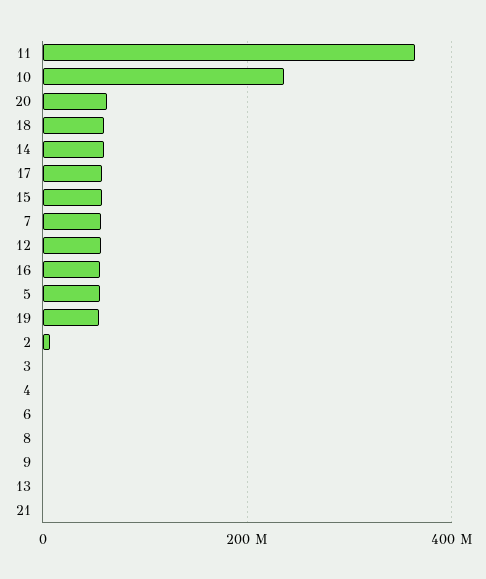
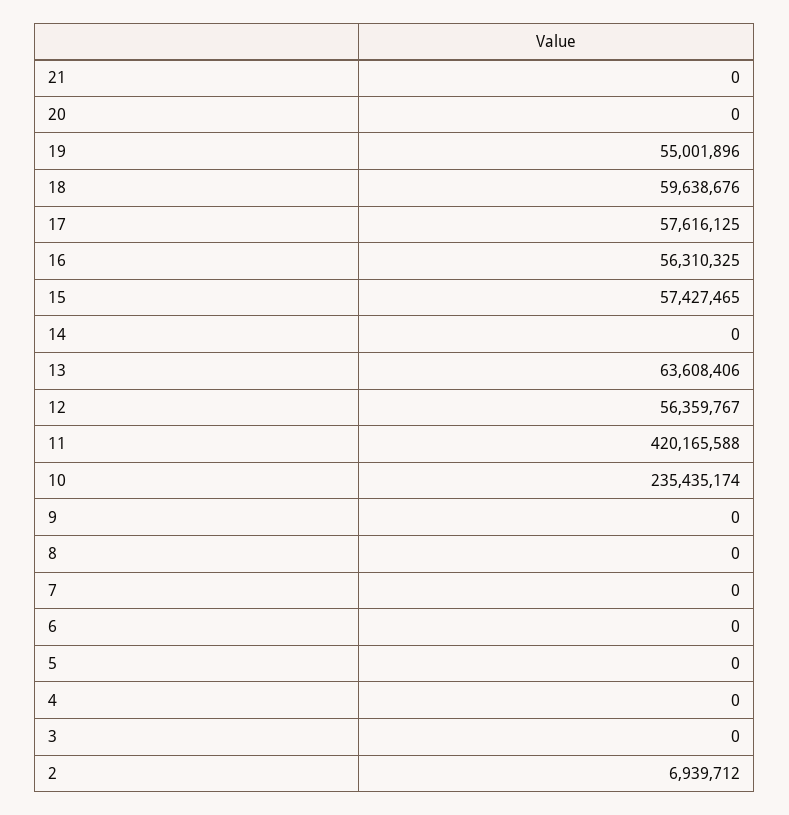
  {
-   "11": 360000000,
+   "11": 420165588,
    "10": 235435174,
-   "20": 60000000,
+   "20": 0,
    "18": 59638676,
-   "14": 60000000,
+   "14": 0,
    "17": 57616125,
    "15": 57427465,
-   "7": 60000000,
+   "7": 0,
    "12": 56359767,
    "16": 56310325,
-   "5": 60000000,
+   "5": 0,
    "19": 55001896,
    "2": 6939712,
    "3": 0,
    "4": 0,
    "6": 0,
    "8": 0,
    "9": 0,
-   "13": 0,
+   "13": 63608406,
    "21": 0
  }

